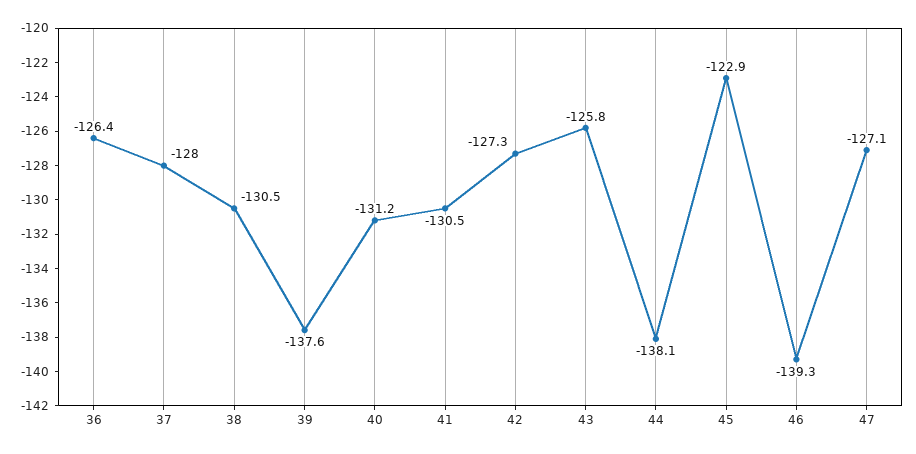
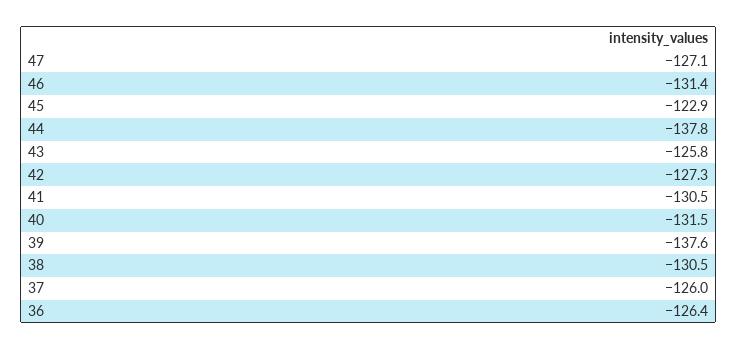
  {
    "36": -126.4,
-   "37": -128,
+   "37": -126,
    "38": -130.5,
    "39": -137.6,
-   "40": -131.2,
+   "40": -131.5,
    "41": -130.5,
    "42": -127.3,
    "43": -125.8,
-   "44": -138.1,
+   "44": -137.8,
    "45": -122.9,
-   "46": -139.3,
+   "46": -131.4,
    "47": -127.1
  }

